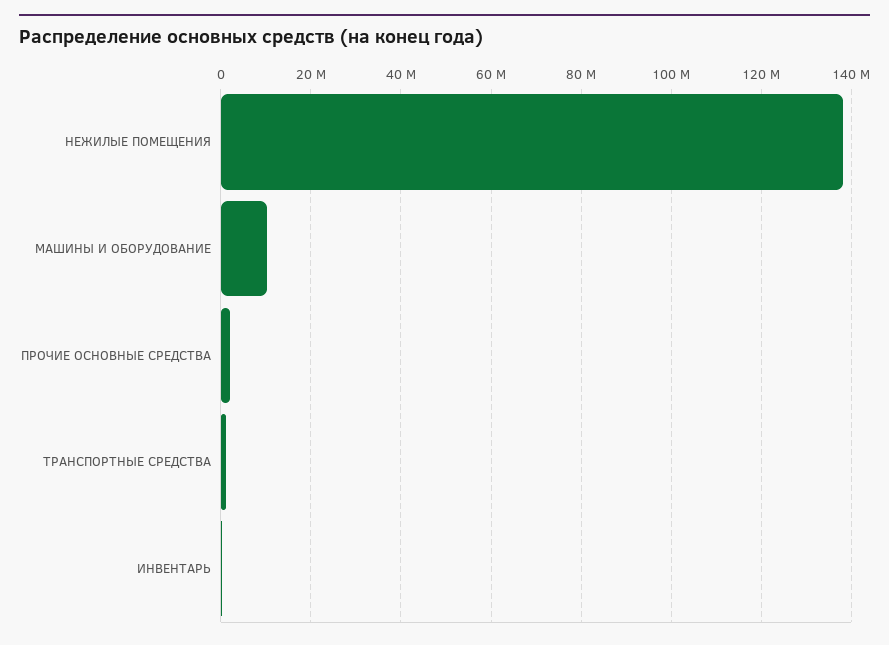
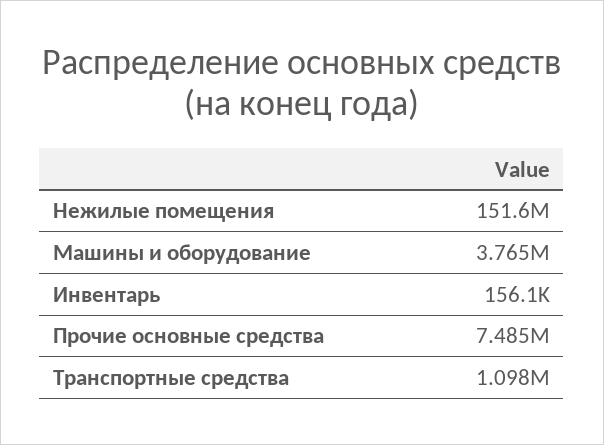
  {
-   "НЕЖИЛЫЕ ПОМЕЩЕНИЯ": 138000000,
+   "НЕЖИЛЫЕ ПОМЕЩЕНИЯ": 151600000,
-   "МАШИНЫ И ОБОРУДОВАНИЕ": 10000000,
+   "МАШИНЫ И ОБОРУДОВАНИЕ": 3765000,
-   "ПРОЧИЕ ОСНОВНЫЕ СРЕДСТВА": 2000000,
+   "ПРОЧИЕ ОСНОВНЫЕ СРЕДСТВА": 7485000,
    "ТРАНСПОРТНЫЕ СРЕДСТВА": 1098000,
    "ИНВЕНТАРЬ": 156100
  }

